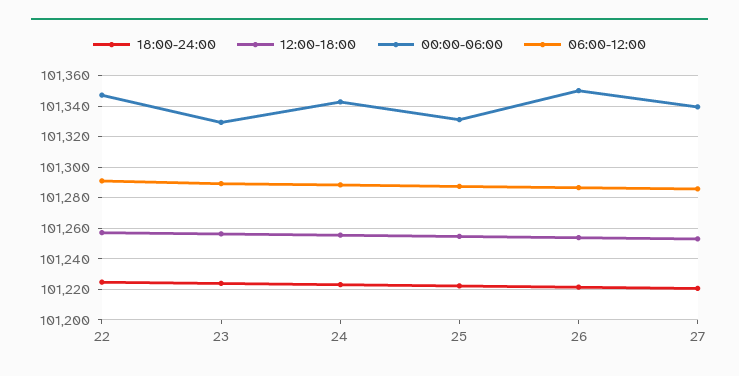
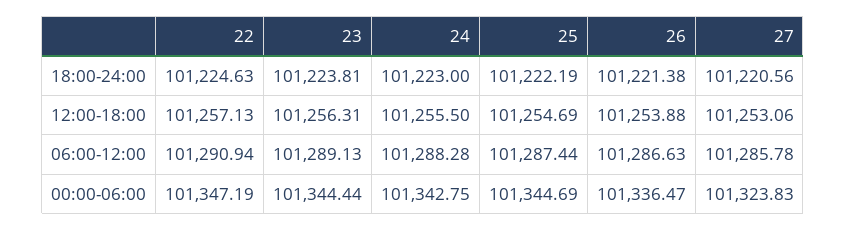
  {
    "18:00-24:00": {
      "22": 101224.63,
      "23": 101223.81,
      "24": 101223,
      "25": 101222.19,
      "26": 101221.38,
      "27": 101220.56
    },
    "12:00-18:00": {
      "22": 101257.13,
      "23": 101256.31,
      "24": 101255.5,
      "25": 101254.69,
      "26": 101253.88,
      "27": 101253.06
    },
    "00:00-06:00": {
      "22": 101347.19,
-     "23": 101330,
+     "23": 101344.44,
      "24": 101342.75,
-     "25": 101330,
+     "25": 101344.69,
-     "26": 101350,
+     "26": 101336.47,
-     "27": 101340
+     "27": 101323.83
    },
    "06:00-12:00": {
      "22": 101290.94,
      "23": 101289.13,
      "24": 101288.28,
      "25": 101287.44,
      "26": 101286.63,
      "27": 101285.78
    }
  }

